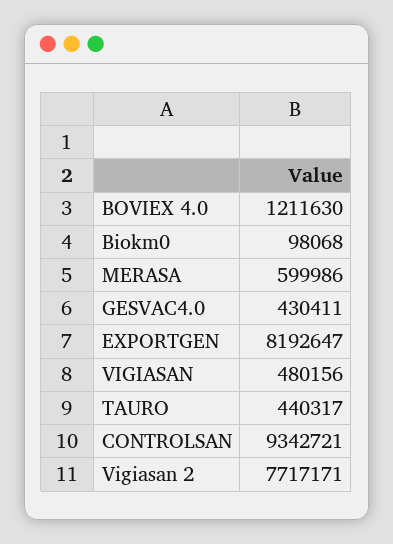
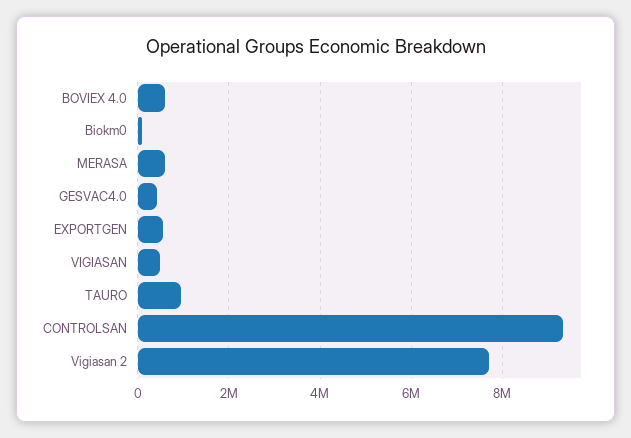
  {
-   "BOVIEX 4.0": 1211630,
+   "BOVIEX 4.0": 600000,
    "Biokm0": 98068,
    "MERASA": 599986,
    "GESVAC4.0": 430411,
-   "EXPORTGEN": 8192647,
+   "EXPORTGEN": 600000,
    "VIGIASAN": 480156,
-   "TAURO": 440317,
+   "TAURO": 1000000,
    "CONTROLSAN": 9342721,
    "Vigiasan 2": 7717171
  }

